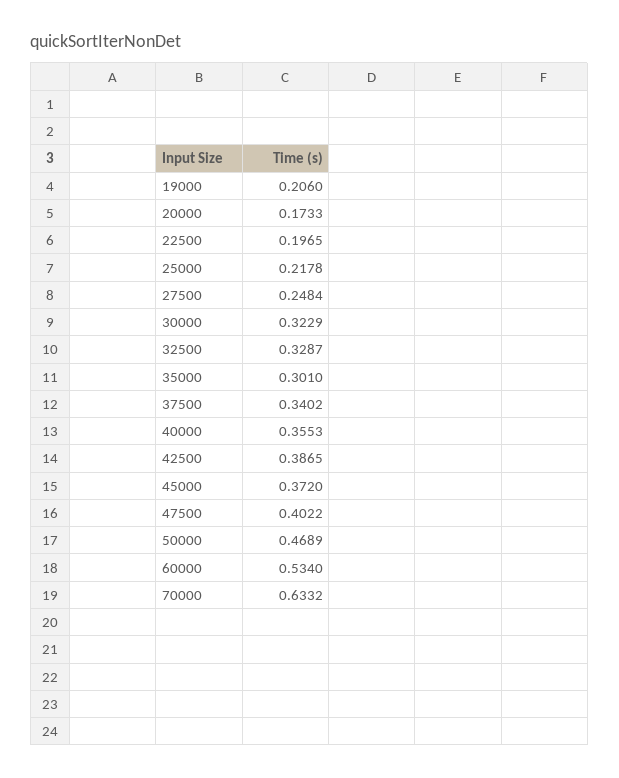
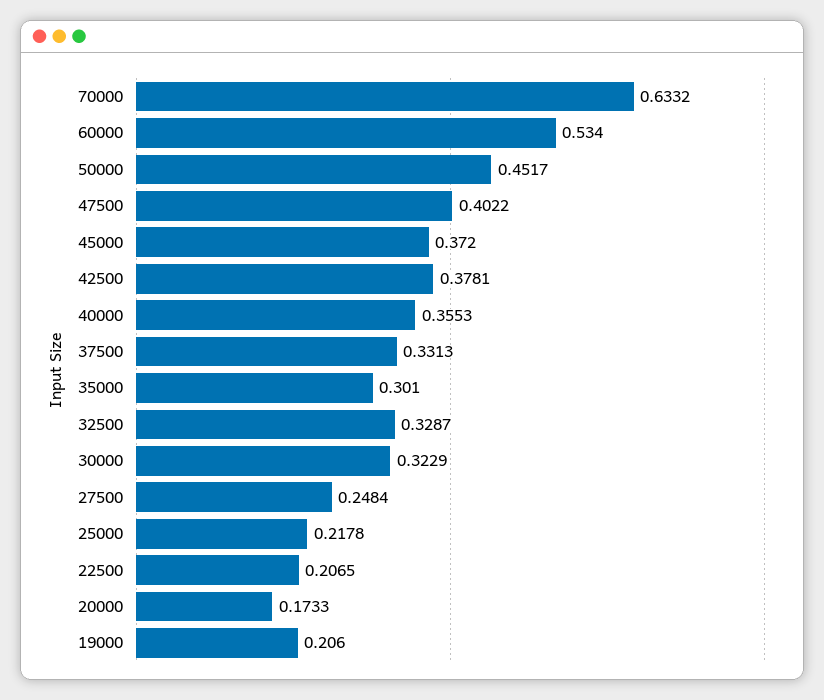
  {
    "19000": 0.206,
    "20000": 0.1733,
-   "22500": 0.1965,
+   "22500": 0.2065,
    "25000": 0.2178,
    "27500": 0.2484,
    "30000": 0.3229,
    "32500": 0.3287,
    "35000": 0.301,
-   "37500": 0.3402,
+   "37500": 0.3313,
    "40000": 0.3553,
-   "42500": 0.3865,
+   "42500": 0.3781,
    "45000": 0.372,
    "47500": 0.4022,
-   "50000": 0.4689,
+   "50000": 0.4517,
    "60000": 0.534,
    "70000": 0.6332
  }

